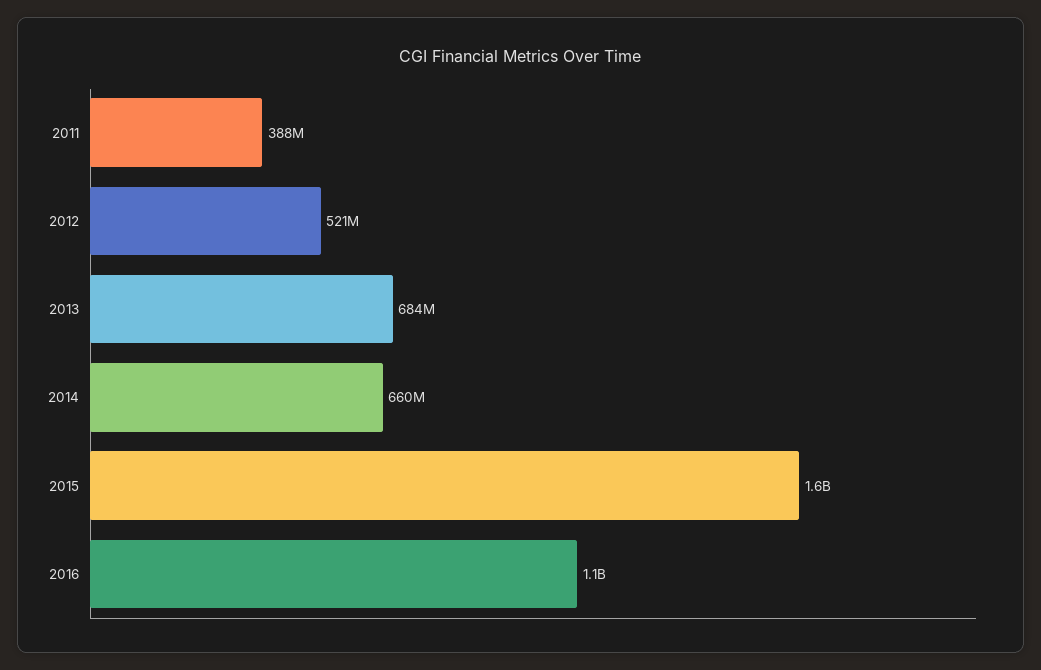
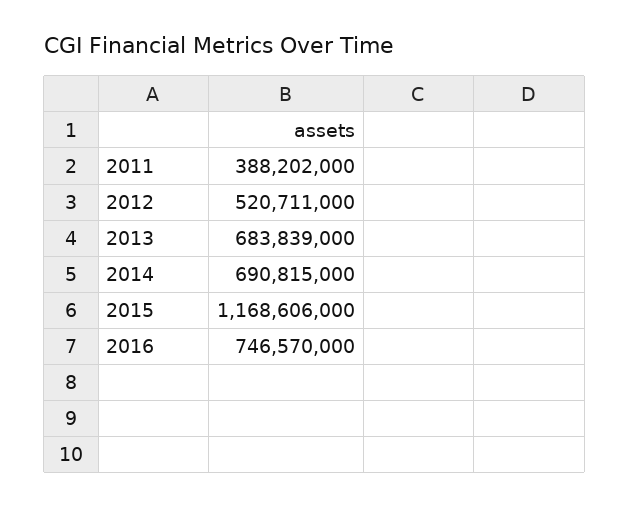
  {
    "2011": 388202000,
    "2012": 520711000,
    "2013": 683839000,
-   "2014": 660000000,
+   "2014": 690815000,
-   "2015": 1600000000,
+   "2015": 1168606000,
-   "2016": 1100000000
+   "2016": 746570000
  }

